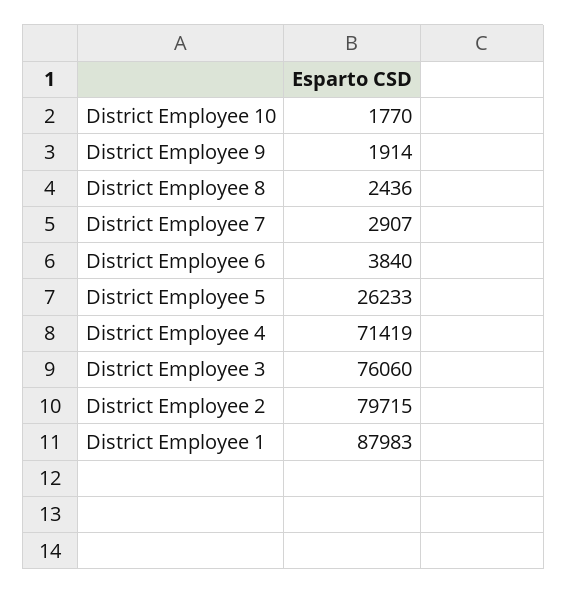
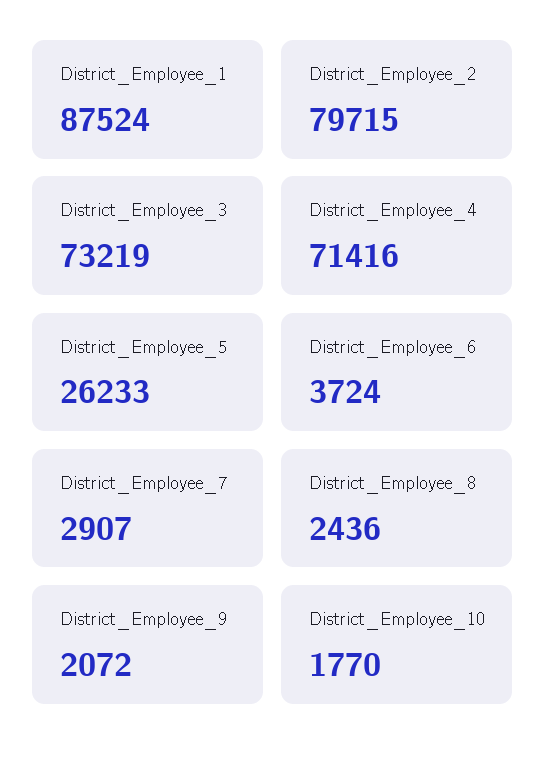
  {
    "District Employee 10": 1770,
-   "District Employee 9": 1914,
+   "District Employee 9": 2072,
    "District Employee 8": 2436,
    "District Employee 7": 2907,
-   "District Employee 6": 3840,
+   "District Employee 6": 3724,
    "District Employee 5": 26233,
-   "District Employee 4": 71419,
+   "District Employee 4": 71416,
-   "District Employee 3": 76060,
+   "District Employee 3": 73219,
    "District Employee 2": 79715,
-   "District Employee 1": 87983
+   "District Employee 1": 87524
  }

